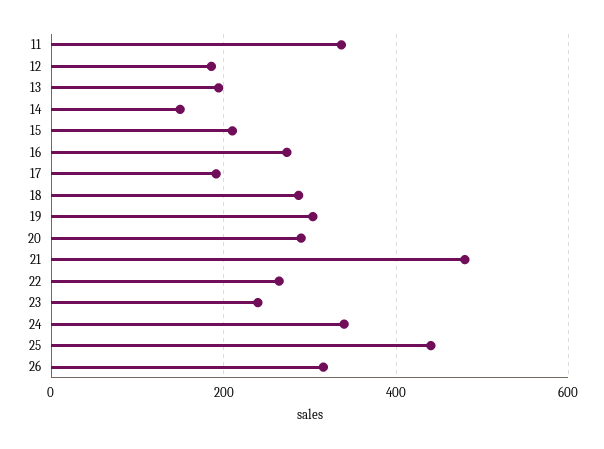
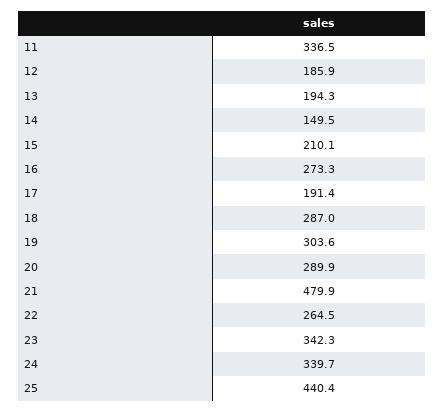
  {
    "11": 336.5,
    "12": 185.9,
    "13": 194.3,
    "14": 149.5,
    "15": 210.1,
    "16": 273.3,
    "17": 191.4,
    "18": 287,
    "19": 303.6,
    "20": 289.9,
    "21": 479.9,
    "22": 264.5,
-   "23": 240,
+   "23": 342.3,
    "24": 339.7,
-   "25": 440.4,
+   "25": 440.4
-   "26": 320
  }

